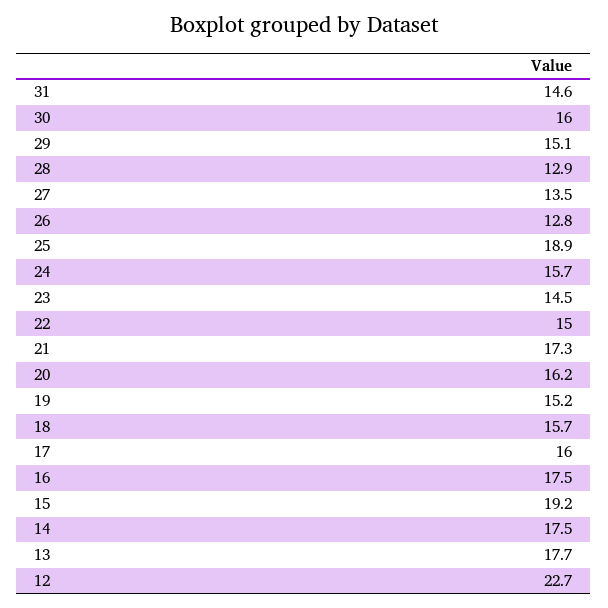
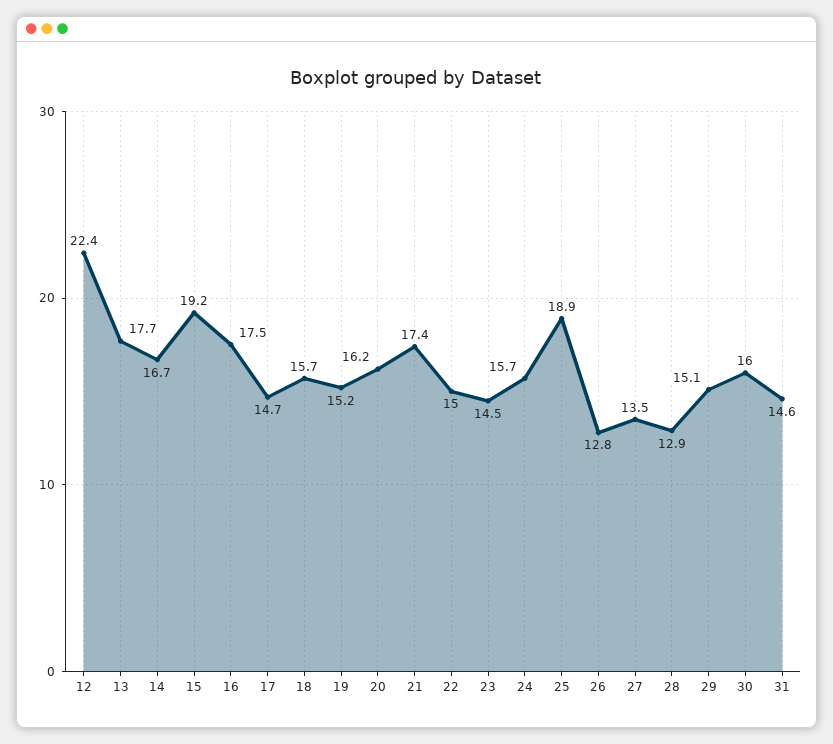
  {
    "31": 14.6,
    "30": 16,
    "29": 15.1,
    "28": 12.9,
    "27": 13.5,
    "26": 12.8,
    "25": 18.9,
    "24": 15.7,
    "23": 14.5,
    "22": 15,
-   "21": 17.3,
+   "21": 17.4,
    "20": 16.2,
    "19": 15.2,
    "18": 15.7,
-   "17": 16,
+   "17": 14.7,
    "16": 17.5,
    "15": 19.2,
-   "14": 17.5,
+   "14": 16.7,
    "13": 17.7,
-   "12": 22.7
+   "12": 22.4
  }

